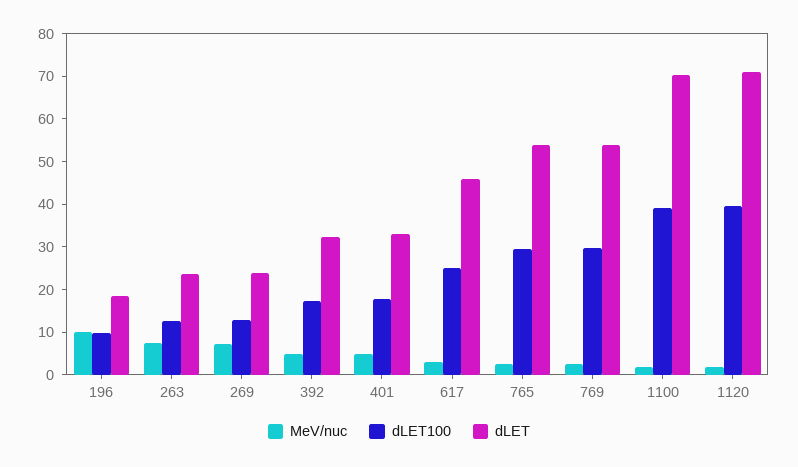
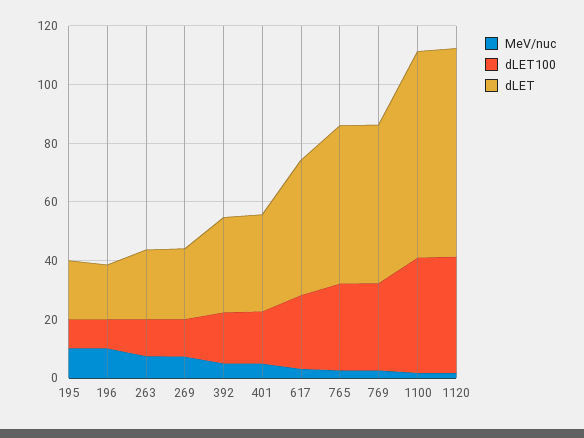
  {
    "MeV/nuc": {
      "196": 10,
      "263": 8,
      "269": 8,
      "392": 4,
      "401": 4,
      "617": 4,
      "765": 2,
      "769": 2,
      "1100": 2,
-     "1120": 2
+     "1120": 2,
+     "195": 10
    },
    "dLET100": {
      "196": 10,
      "263": 12,
      "269": 12,
      "392": 18,
      "401": 18,
      "617": 26,
      "765": 30,
      "769": 30,
      "1100": 40,
-     "1120": 40
+     "1120": 40,
+     "195": 10
    },
    "dLET": {
      "196": 18,
      "263": 24,
      "269": 24,
      "392": 32,
      "401": 34,
      "617": 46,
      "765": 54,
      "769": 54,
      "1100": 70,
-     "1120": 72
+     "1120": 72,
+     "195": 20
    }
  }

